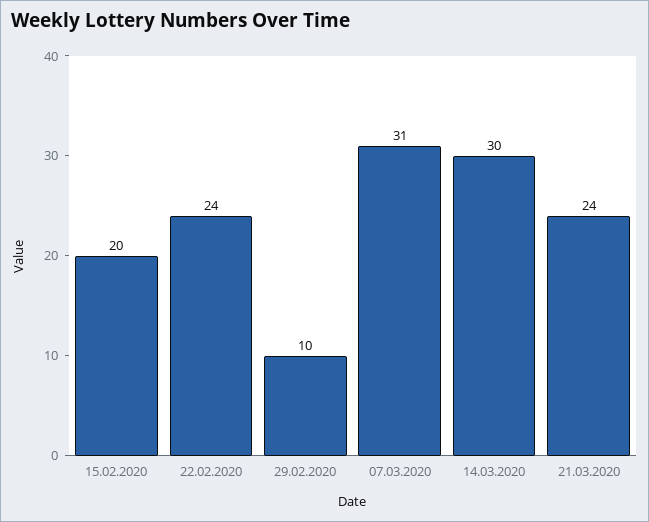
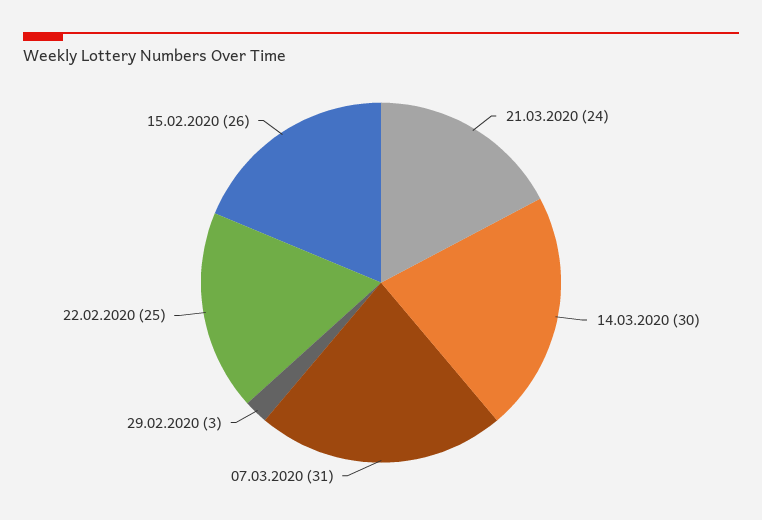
  {
-   "15.02.2020": 20,
+   "15.02.2020": 26,
-   "22.02.2020": 24,
+   "22.02.2020": 25,
-   "29.02.2020": 10,
+   "29.02.2020": 3,
    "07.03.2020": 31,
    "14.03.2020": 30,
    "21.03.2020": 24
  }

